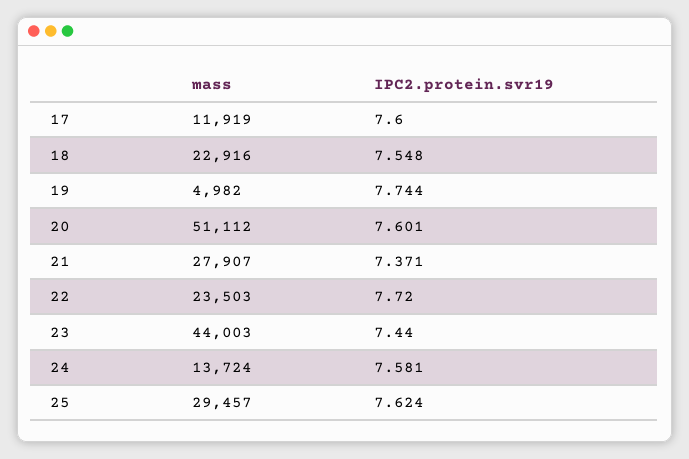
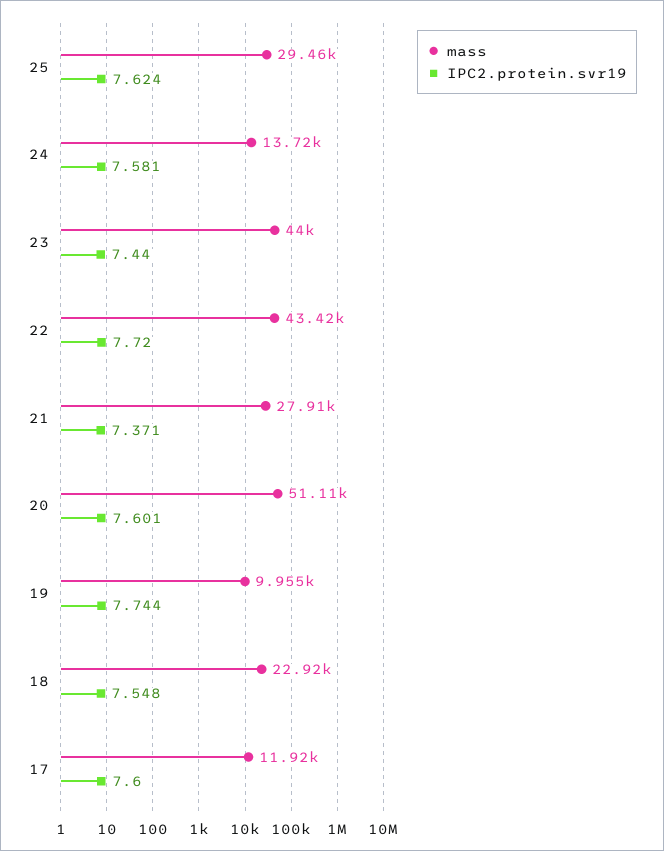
  {
    "mass": {
      "17": 11919,
      "18": 22916,
-     "19": 4982,
+     "19": 9955,
      "20": 51112,
      "21": 27907,
-     "22": 23503,
+     "22": 43420,
      "23": 44003,
      "24": 13724,
      "25": 29457
    },
    "IPC2.protein.svr19": {
      "17": 7.6,
      "18": 7.548,
      "19": 7.744,
      "20": 7.601,
      "21": 7.371,
      "22": 7.72,
      "23": 7.44,
      "24": 7.581,
      "25": 7.624
    }
  }

